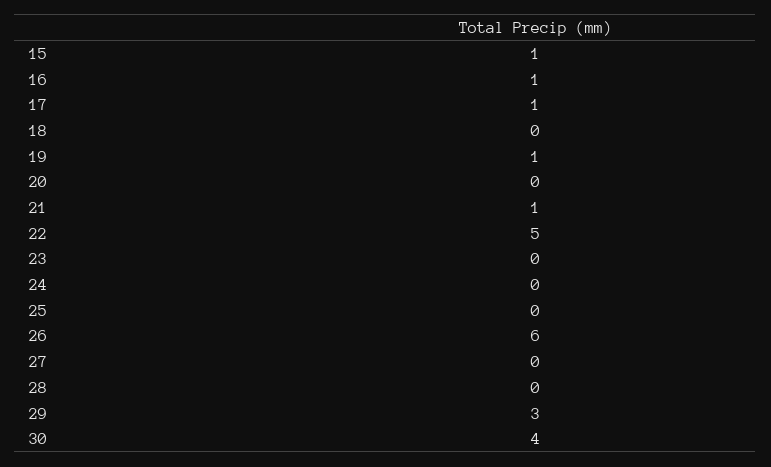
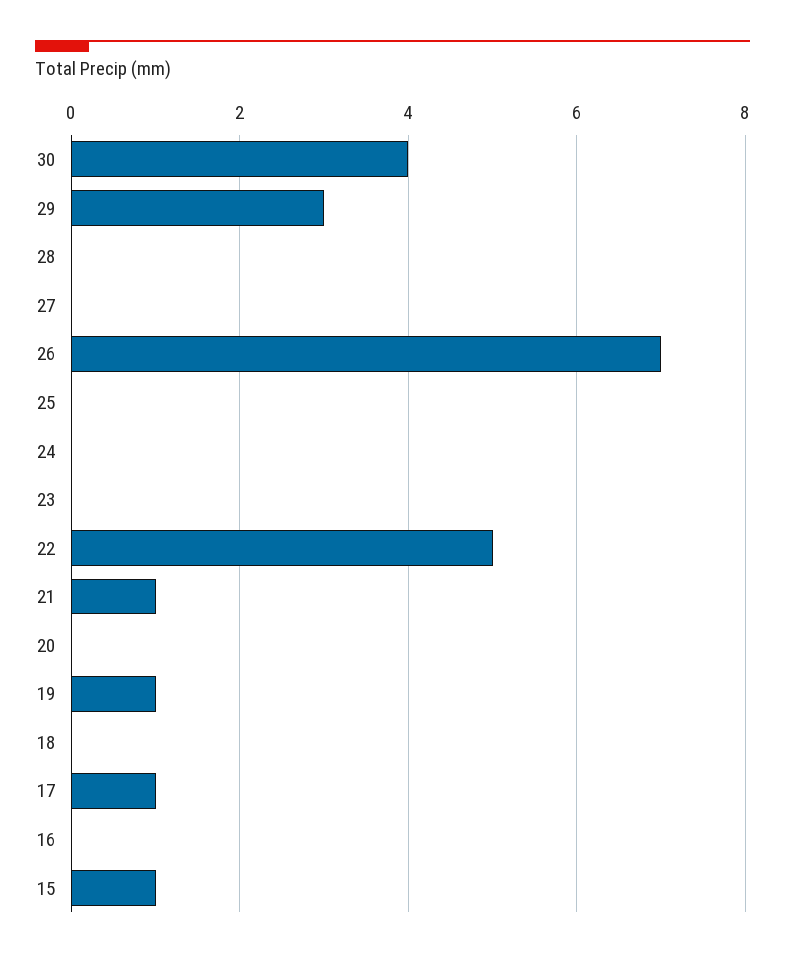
  {
    "15": 1,
-   "16": 1,
+   "16": 0,
    "17": 1,
    "18": 0,
    "19": 1,
    "20": 0,
    "21": 1,
    "22": 5,
    "23": 0,
    "24": 0,
    "25": 0,
-   "26": 6,
+   "26": 7,
    "27": 0,
    "28": 0,
    "29": 3,
    "30": 4
  }

